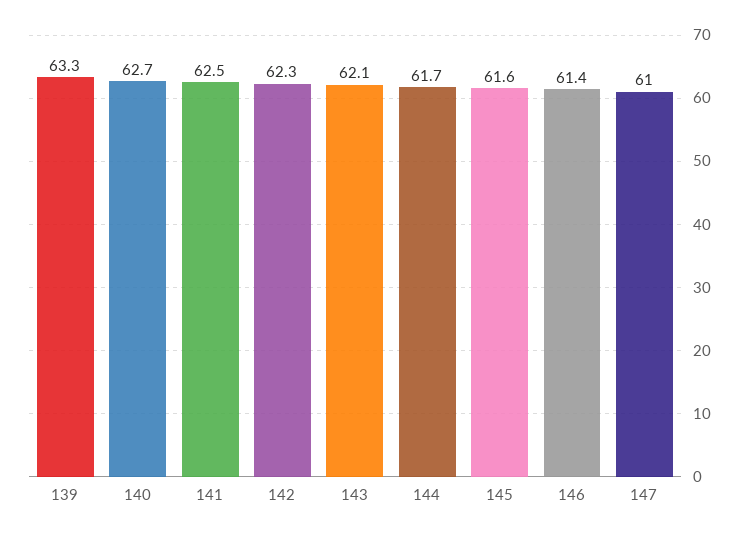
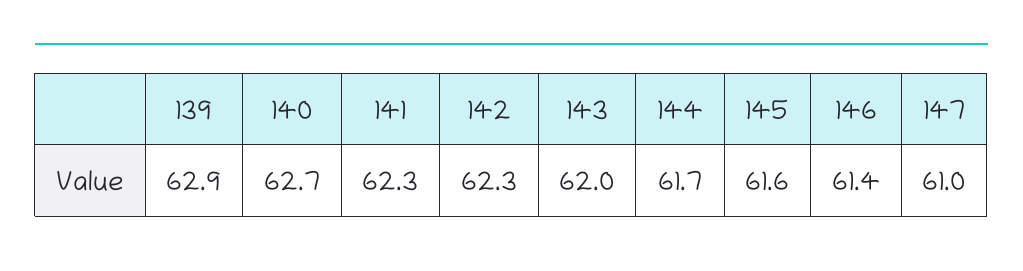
  {
-   "139": 63.3,
+   "139": 62.9,
    "140": 62.7,
-   "141": 62.5,
+   "141": 62.3,
    "142": 62.3,
-   "143": 62.1,
+   "143": 62,
    "144": 61.7,
    "145": 61.6,
    "146": 61.4,
    "147": 61
  }

